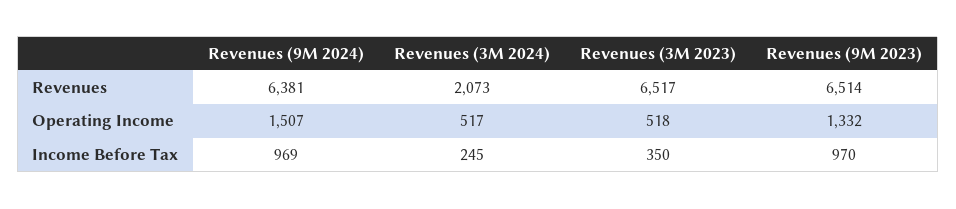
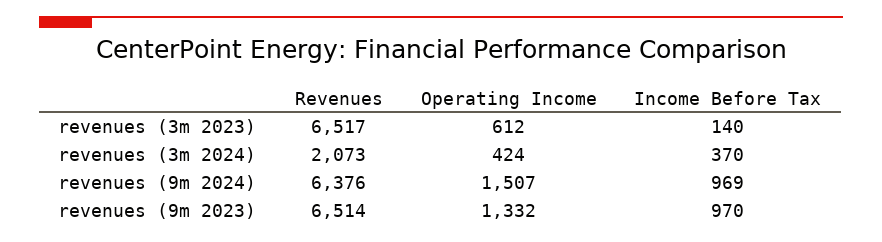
  {
    "Revenues (9M 2024)": {
-     "Revenues": 6381,
+     "Revenues": 6376,
      "Operating Income": 1507,
      "Income Before Tax": 969
    },
    "Revenues (3M 2024)": {
      "Revenues": 2073,
-     "Operating Income": 517,
+     "Operating Income": 424,
-     "Income Before Tax": 245
+     "Income Before Tax": 370
    },
    "Revenues (3M 2023)": {
      "Revenues": 6517,
-     "Operating Income": 518,
+     "Operating Income": 612,
-     "Income Before Tax": 350
+     "Income Before Tax": 140
    },
    "Revenues (9M 2023)": {
      "Revenues": 6514,
      "Operating Income": 1332,
      "Income Before Tax": 970
    }
  }

